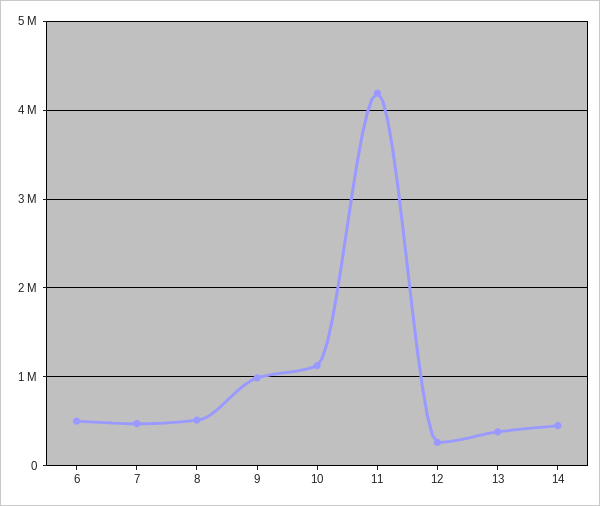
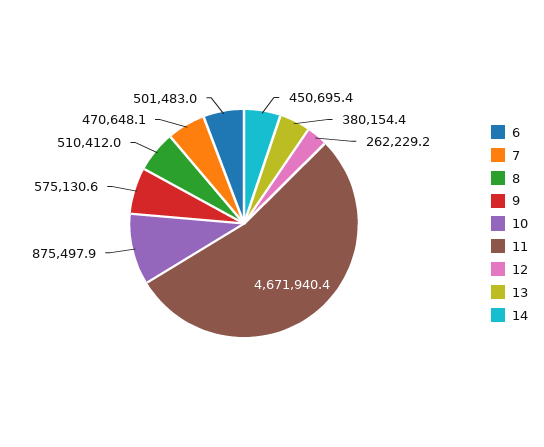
  {
    "6": 501483,
    "7": 470648.1,
    "8": 510412,
-   "9": 1000000,
+   "9": 575130.6,
-   "10": 1100000,
+   "10": 875497.9,
-   "11": 4200000,
+   "11": 4671940.4,
    "12": 262229.2,
    "13": 380154.4,
    "14": 450695.4
  }

